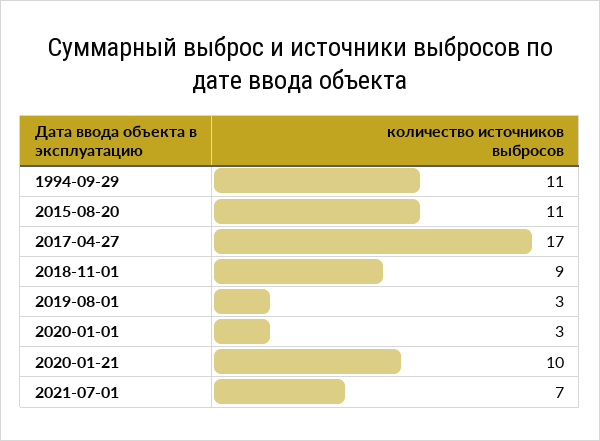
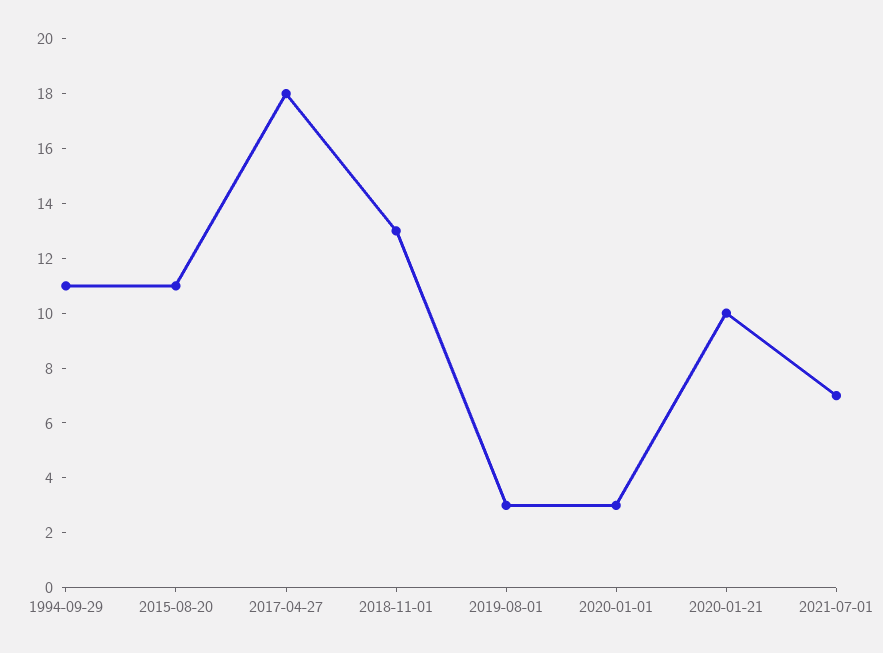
  {
    "1994-09-29": 11,
    "2015-08-20": 11,
-   "2017-04-27": 17,
+   "2017-04-27": 18,
-   "2018-11-01": 9,
+   "2018-11-01": 13,
    "2019-08-01": 3,
    "2020-01-01": 3,
    "2020-01-21": 10,
    "2021-07-01": 7
  }

